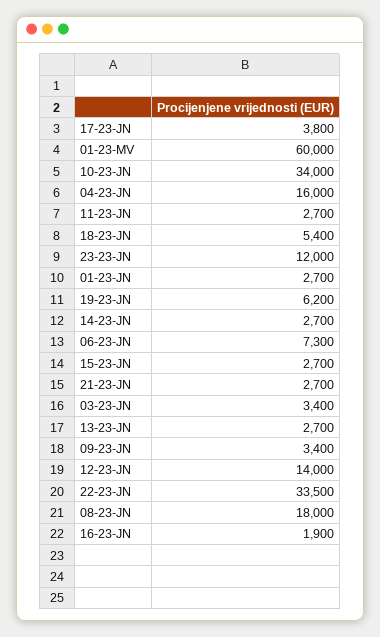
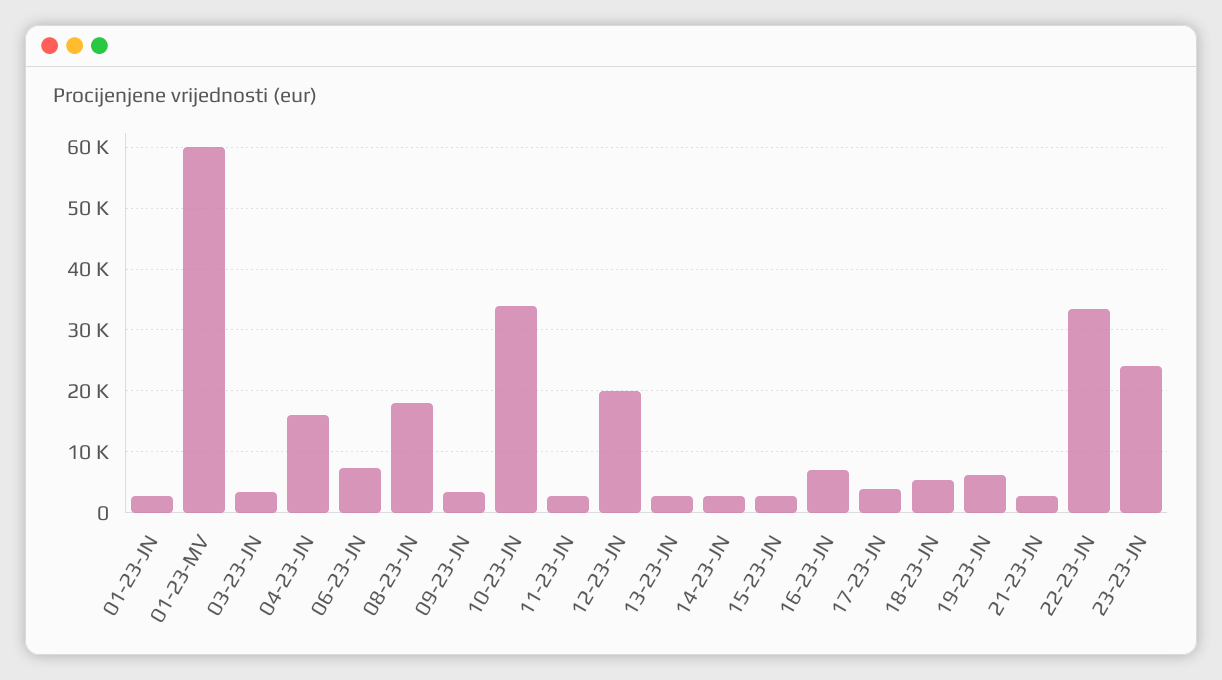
  {
    "17-23-JN": 3800,
    "01-23-MV": 60000,
    "10-23-JN": 34000,
    "04-23-JN": 16000,
    "11-23-JN": 2700,
    "18-23-JN": 5400,
-   "23-23-JN": 12000,
+   "23-23-JN": 24000,
    "01-23-JN": 2700,
    "19-23-JN": 6200,
    "14-23-JN": 2700,
    "06-23-JN": 7300,
    "15-23-JN": 2700,
    "21-23-JN": 2700,
    "03-23-JN": 3400,
    "13-23-JN": 2700,
    "09-23-JN": 3400,
-   "12-23-JN": 14000,
+   "12-23-JN": 20000,
    "22-23-JN": 33500,
    "08-23-JN": 18000,
-   "16-23-JN": 1900
+   "16-23-JN": 7000
  }

